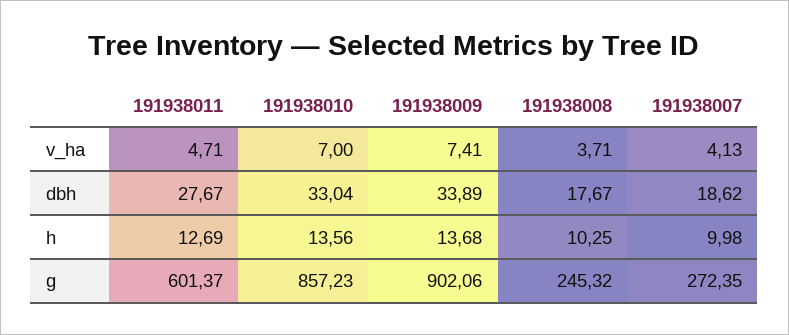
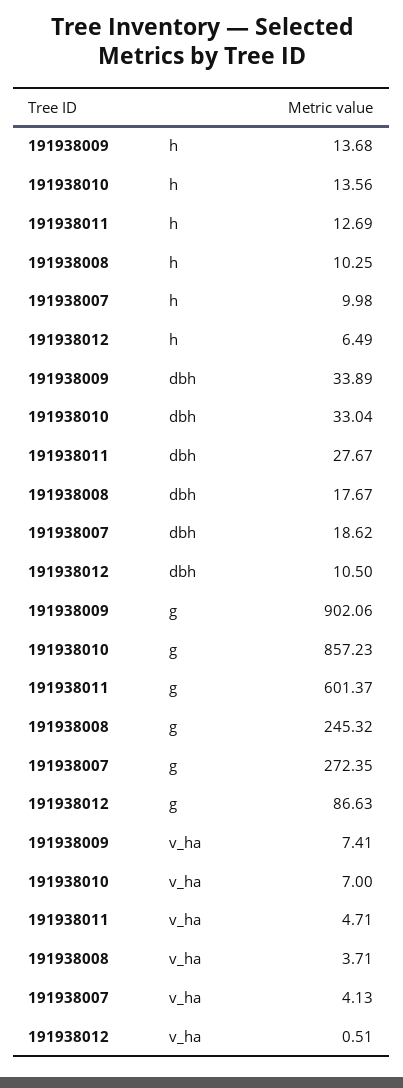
  {
    "191938011": {
      "v_ha": 4.71,
      "dbh": 27.67,
      "h": 12.69,
      "g": 601.37
    },
    "191938010": {
      "v_ha": 7,
      "dbh": 33.04,
      "h": 13.56,
      "g": 857.23
    },
    "191938009": {
      "v_ha": 7.41,
      "dbh": 33.89,
      "h": 13.68,
      "g": 902.06
    },
    "191938008": {
      "v_ha": 3.71,
      "dbh": 17.67,
      "h": 10.25,
      "g": 245.32
    },
    "191938007": {
      "v_ha": 4.13,
      "dbh": 18.62,
      "h": 9.98,
      "g": 272.35
-   }
+   },
+   "191938012": {
+     "h": 6.49,
+     "dbh": 10.5,
+     "g": 86.63,
+     "v_ha": 0.51
+   }
  }

